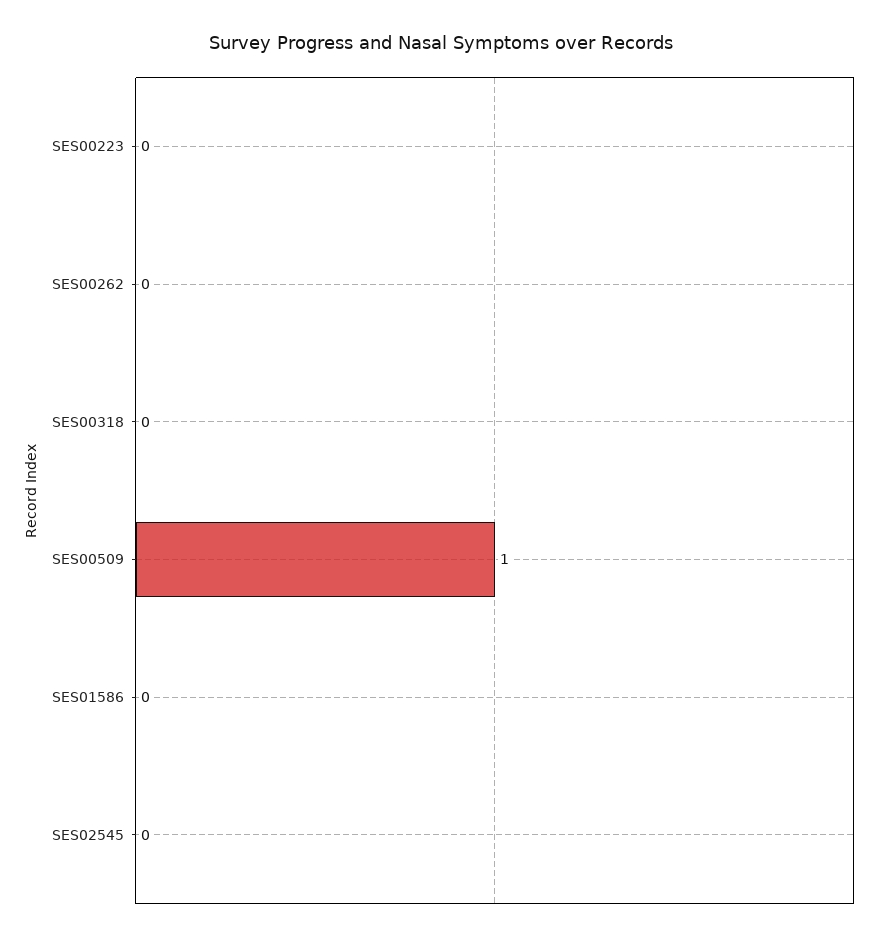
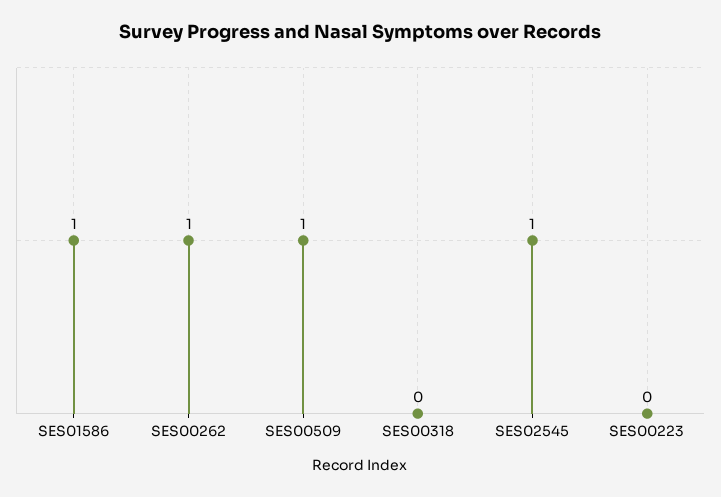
  {
    "SES00223": 0,
-   "SES00262": 0,
+   "SES00262": 1,
    "SES00318": 0,
    "SES00509": 1,
-   "SES01586": 0,
+   "SES01586": 1,
-   "SES02545": 0
+   "SES02545": 1
  }

